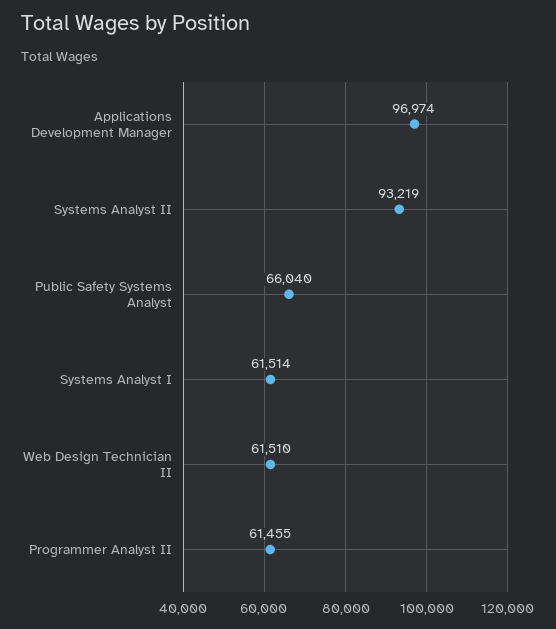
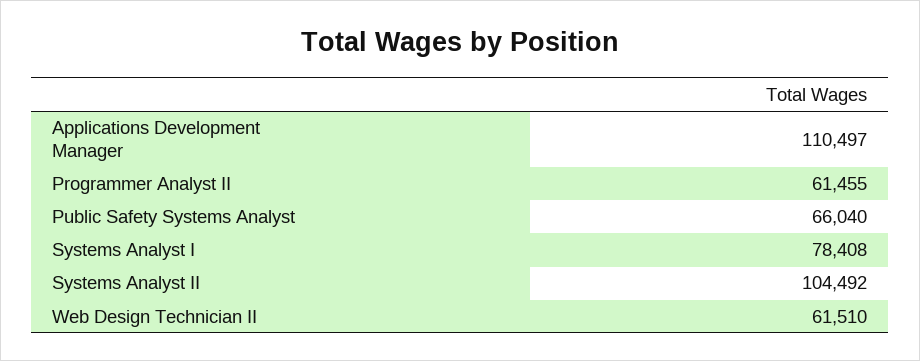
  {
-   "Applications Development Manager": 96974,
+   "Applications Development Manager": 110497,
-   "Systems Analyst II": 93219,
+   "Systems Analyst II": 104492,
    "Public Safety Systems Analyst": 66040,
-   "Systems Analyst I": 61514,
+   "Systems Analyst I": 78408,
    "Web Design Technician II": 61510,
    "Programmer Analyst II": 61455
  }

